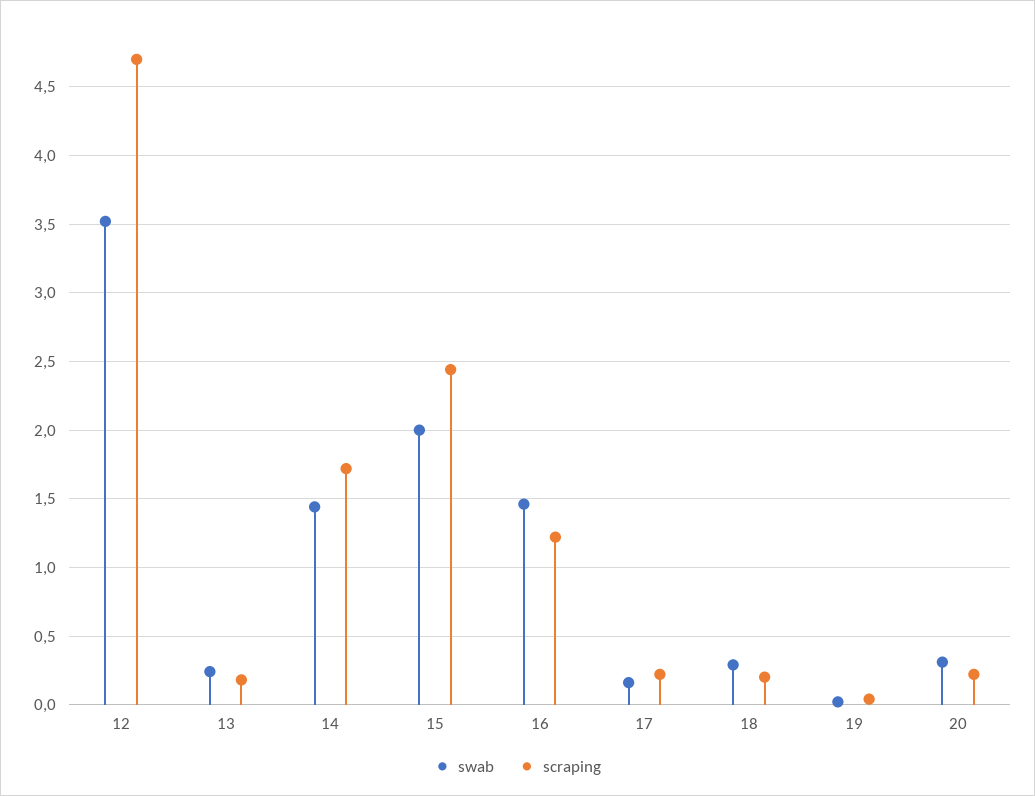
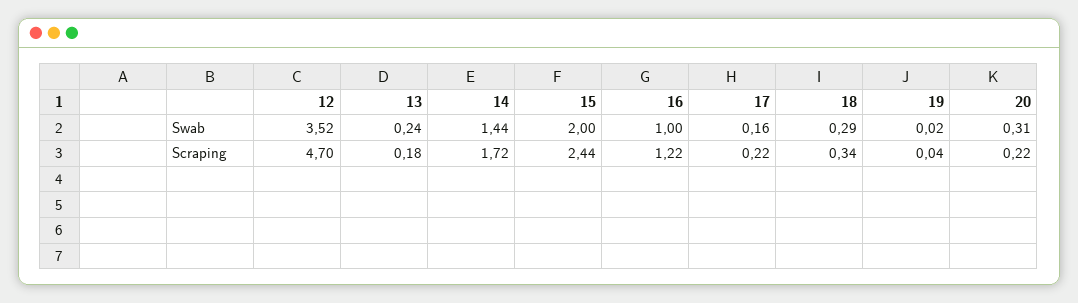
  {
    "swab": {
      "12": 3.52,
      "13": 0.24,
      "14": 1.44,
      "15": 2,
-     "16": 1.45,
+     "16": 1,
      "17": 0.16,
      "18": 0.29,
      "19": 0.02,
      "20": 0.31
    },
    "scraping": {
      "12": 4.7,
      "13": 0.18,
      "14": 1.72,
      "15": 2.44,
      "16": 1.22,
      "17": 0.22,
-     "18": 0.2,
+     "18": 0.34,
      "19": 0.04,
      "20": 0.22
    }
  }

